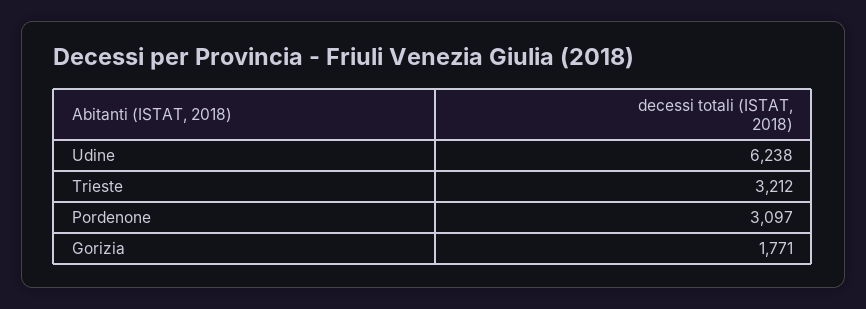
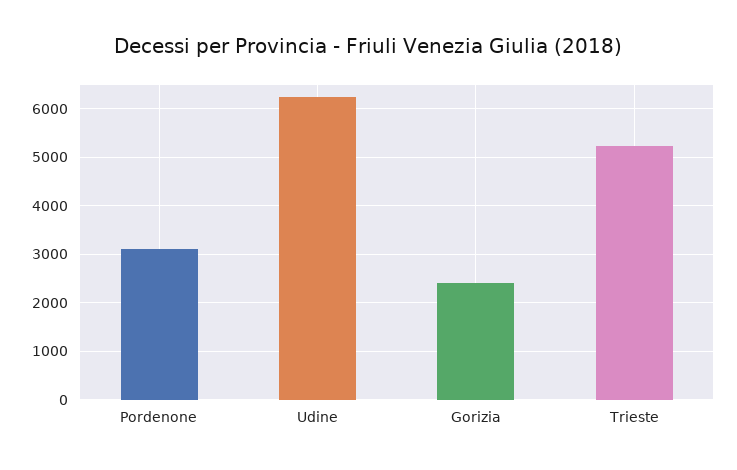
  {
    "Udine": 6238,
-   "Trieste": 3212,
+   "Trieste": 5200,
    "Pordenone": 3097,
-   "Gorizia": 1771
+   "Gorizia": 2400
  }

